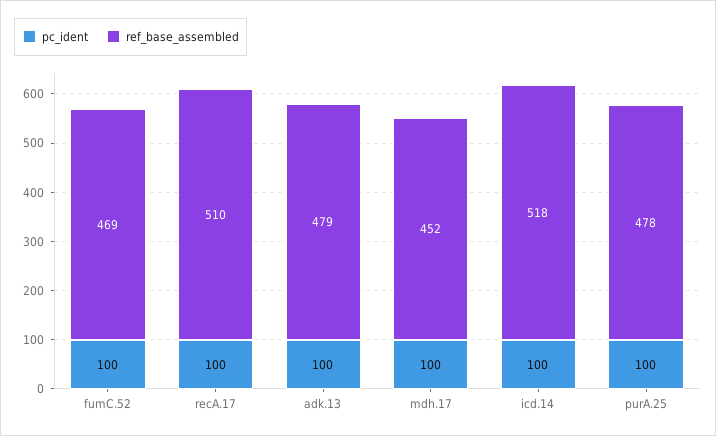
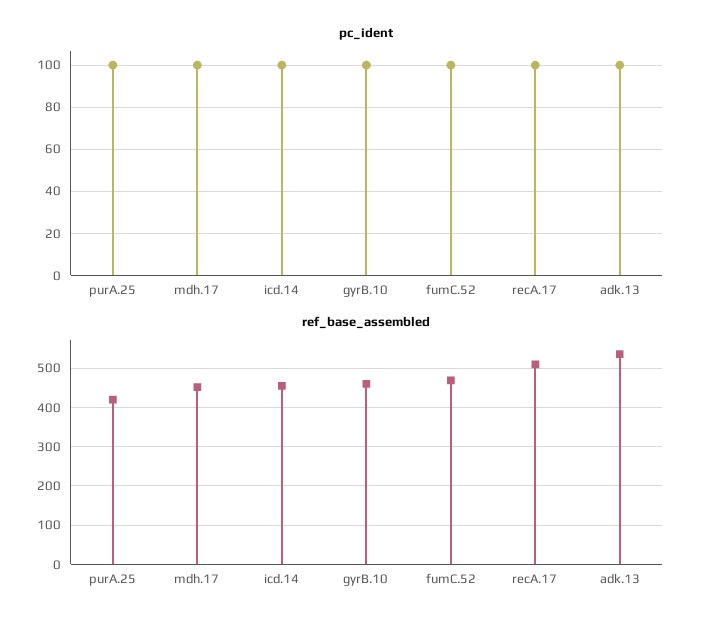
  {
    "pc_ident": {
      "fumC.52": 100,
      "recA.17": 100,
      "adk.13": 100,
      "mdh.17": 100,
      "icd.14": 100,
-     "purA.25": 100
+     "purA.25": 100,
+     "gyrB.10": 100
    },
    "ref_base_assembled": {
      "fumC.52": 469,
      "recA.17": 510,
-     "adk.13": 479,
+     "adk.13": 540,
      "mdh.17": 452,
-     "icd.14": 518,
+     "icd.14": 460,
-     "purA.25": 478
+     "purA.25": 420,
+     "gyrB.10": 460
    }
  }

